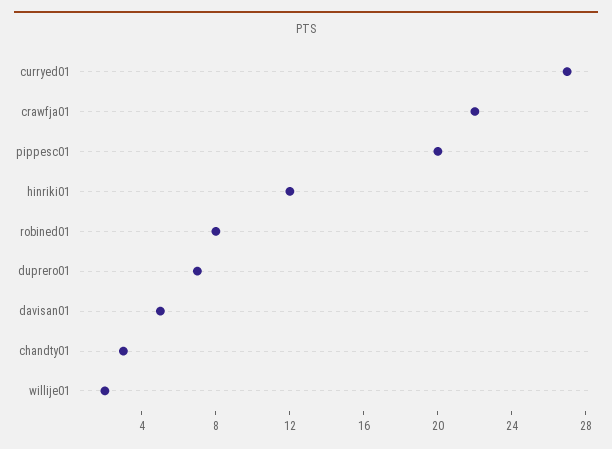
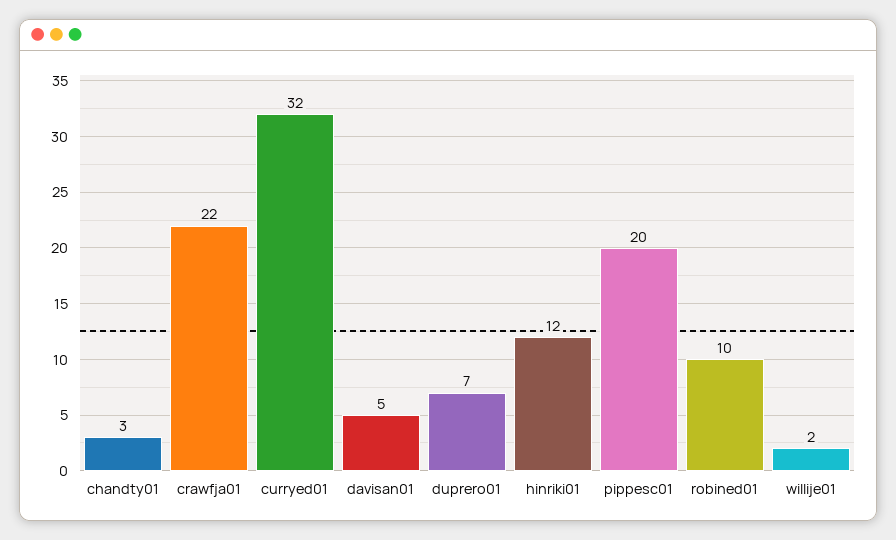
  {
-   "curryed01": 27,
+   "curryed01": 32,
    "crawfja01": 22,
    "pippesc01": 20,
    "hinriki01": 12,
-   "robined01": 8,
+   "robined01": 10,
    "duprero01": 7,
    "davisan01": 5,
    "chandty01": 3,
    "willije01": 2
  }

